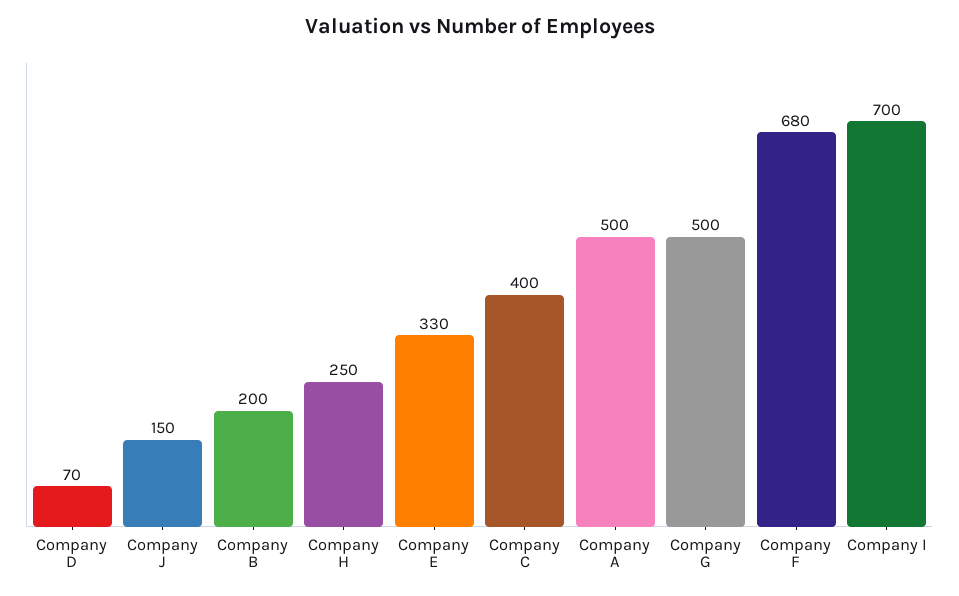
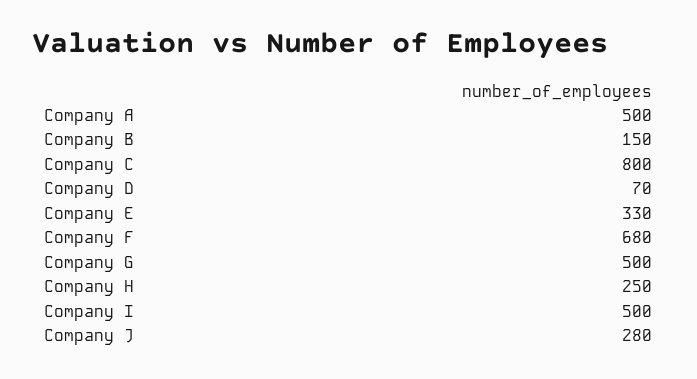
  {
    "Company D": 70,
-   "Company J": 150,
+   "Company J": 280,
-   "Company B": 200,
+   "Company B": 150,
    "Company H": 250,
    "Company E": 330,
-   "Company C": 400,
+   "Company C": 800,
    "Company A": 500,
    "Company G": 500,
    "Company F": 680,
-   "Company I": 700
+   "Company I": 500
  }

